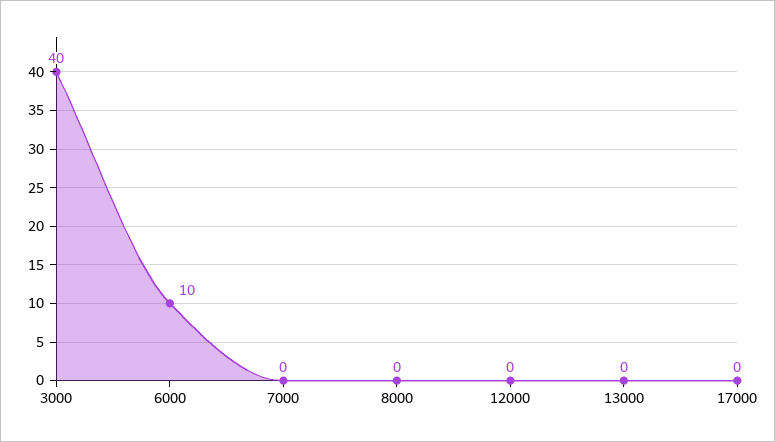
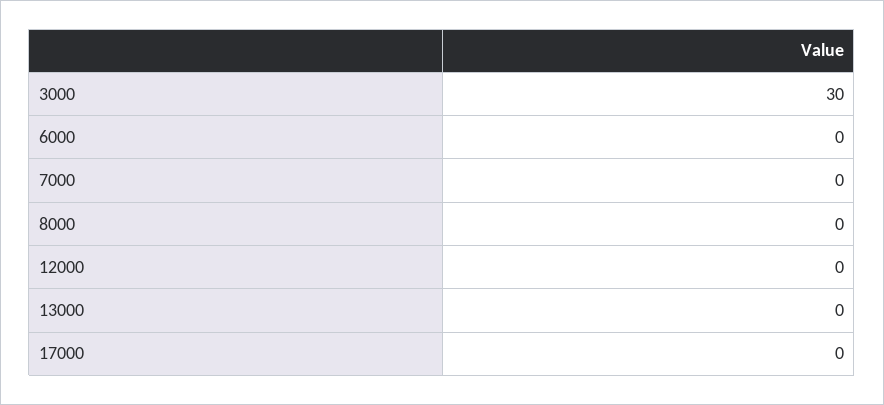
  {
-   "3000": 40,
+   "3000": 30,
-   "6000": 10,
+   "6000": 0,
    "7000": 0,
    "8000": 0,
    "12000": 0,
    "13000": 0,
    "17000": 0
  }

